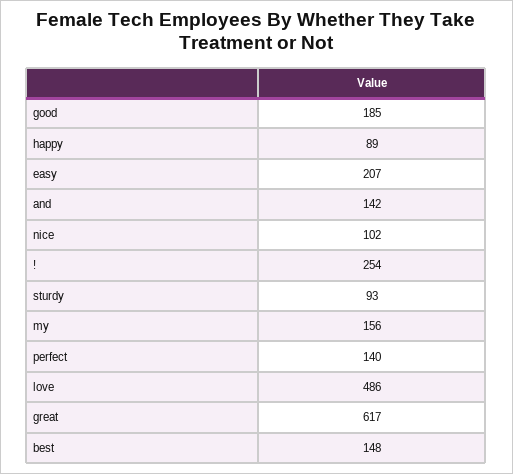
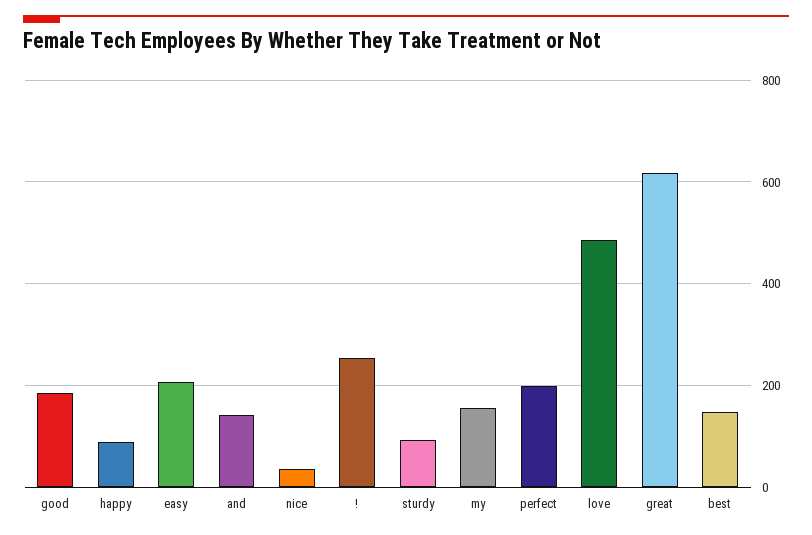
  {
    "good": 185,
    "happy": 89,
    "easy": 207,
    "and": 142,
-   "nice": 102,
+   "nice": 40,
    "!": 254,
    "sturdy": 93,
    "my": 156,
-   "perfect": 140,
+   "perfect": 200,
    "love": 486,
    "great": 617,
    "best": 148
  }

